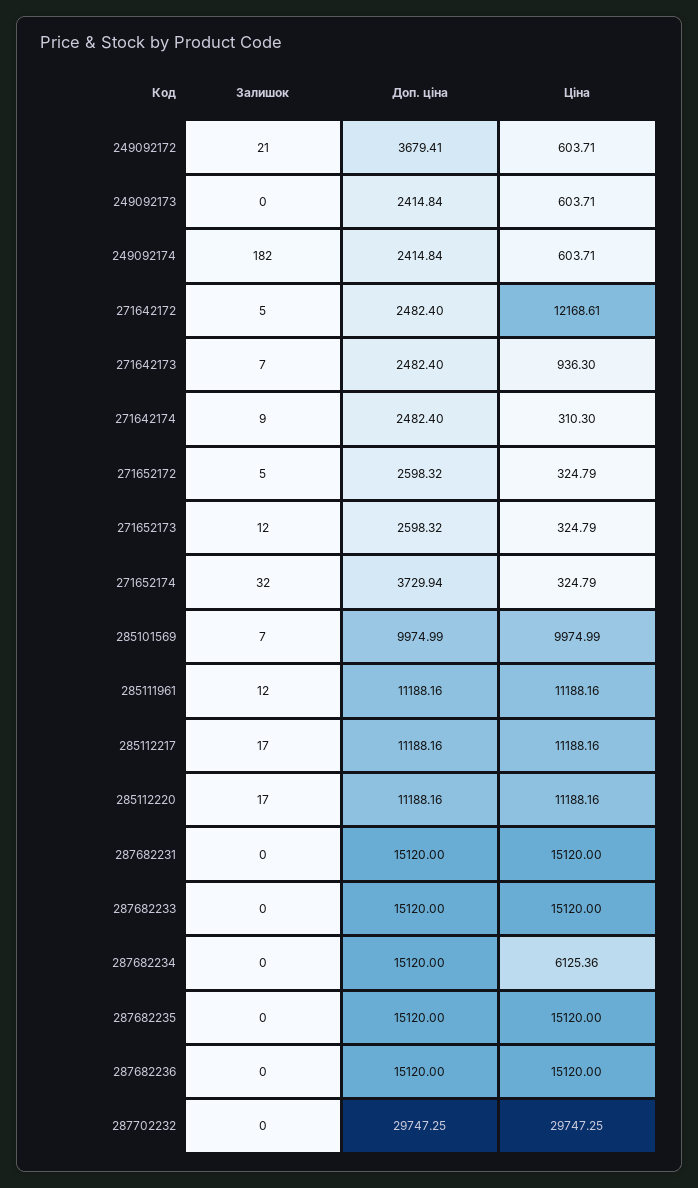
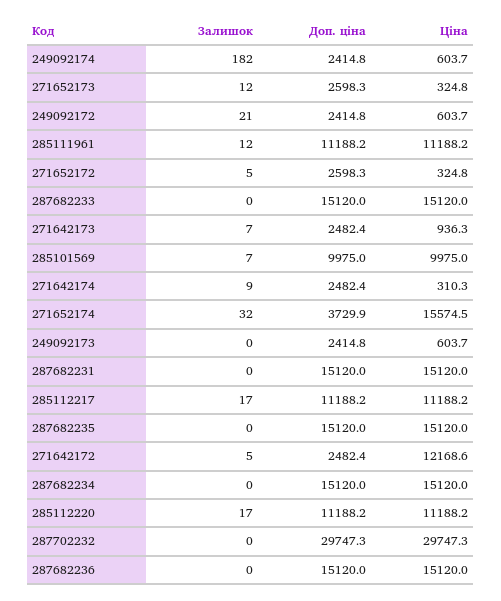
  {
    "Залишок": {
      "249092172": 21,
      "249092173": 0,
      "249092174": 182,
      "271642172": 5,
      "271642173": 7,
      "271642174": 9,
      "271652172": 5,
      "271652173": 12,
      "271652174": 32,
      "285101569": 7,
      "285111961": 12,
      "285112217": 17,
      "285112220": 17,
      "287682231": 0,
      "287682233": 0,
      "287682234": 0,
      "287682235": 0,
      "287682236": 0,
      "287702232": 0
    },
    "Доп. ціна": {
-     "249092172": 3679.41,
+     "249092172": 2414.8,
      "249092173": 2414.84,
      "249092174": 2414.84,
      "271642172": 2482.4,
      "271642173": 2482.4,
      "271642174": 2482.4,
      "271652172": 2598.32,
      "271652173": 2598.32,
      "271652174": 3729.94,
      "285101569": 9974.99,
      "285111961": 11188.16,
      "285112217": 11188.16,
      "285112220": 11188.16,
      "287682231": 15120,
      "287682233": 15120,
      "287682234": 15120,
      "287682235": 15120,
      "287682236": 15120,
      "287702232": 29747.25
    },
    "Ціна": {
      "249092172": 603.71,
      "249092173": 603.71,
      "249092174": 603.71,
      "271642172": 12168.61,
      "271642173": 936.3,
      "271642174": 310.3,
      "271652172": 324.79,
      "271652173": 324.79,
-     "271652174": 324.79,
+     "271652174": 15574.5,
      "285101569": 9974.99,
      "285111961": 11188.16,
      "285112217": 11188.16,
      "285112220": 11188.16,
      "287682231": 15120,
      "287682233": 15120,
-     "287682234": 6125.36,
+     "287682234": 15120,
      "287682235": 15120,
      "287682236": 15120,
      "287702232": 29747.25
    }
  }

